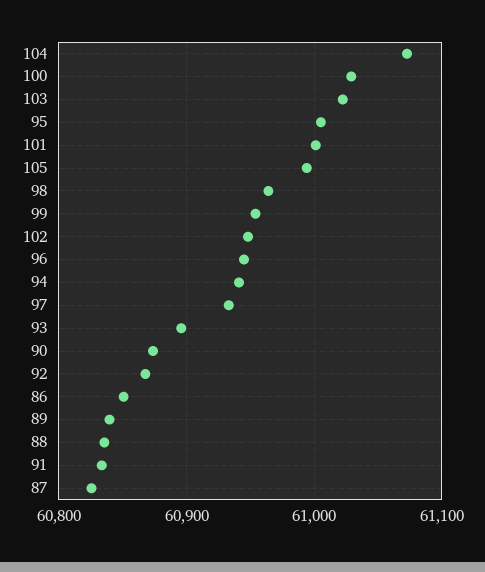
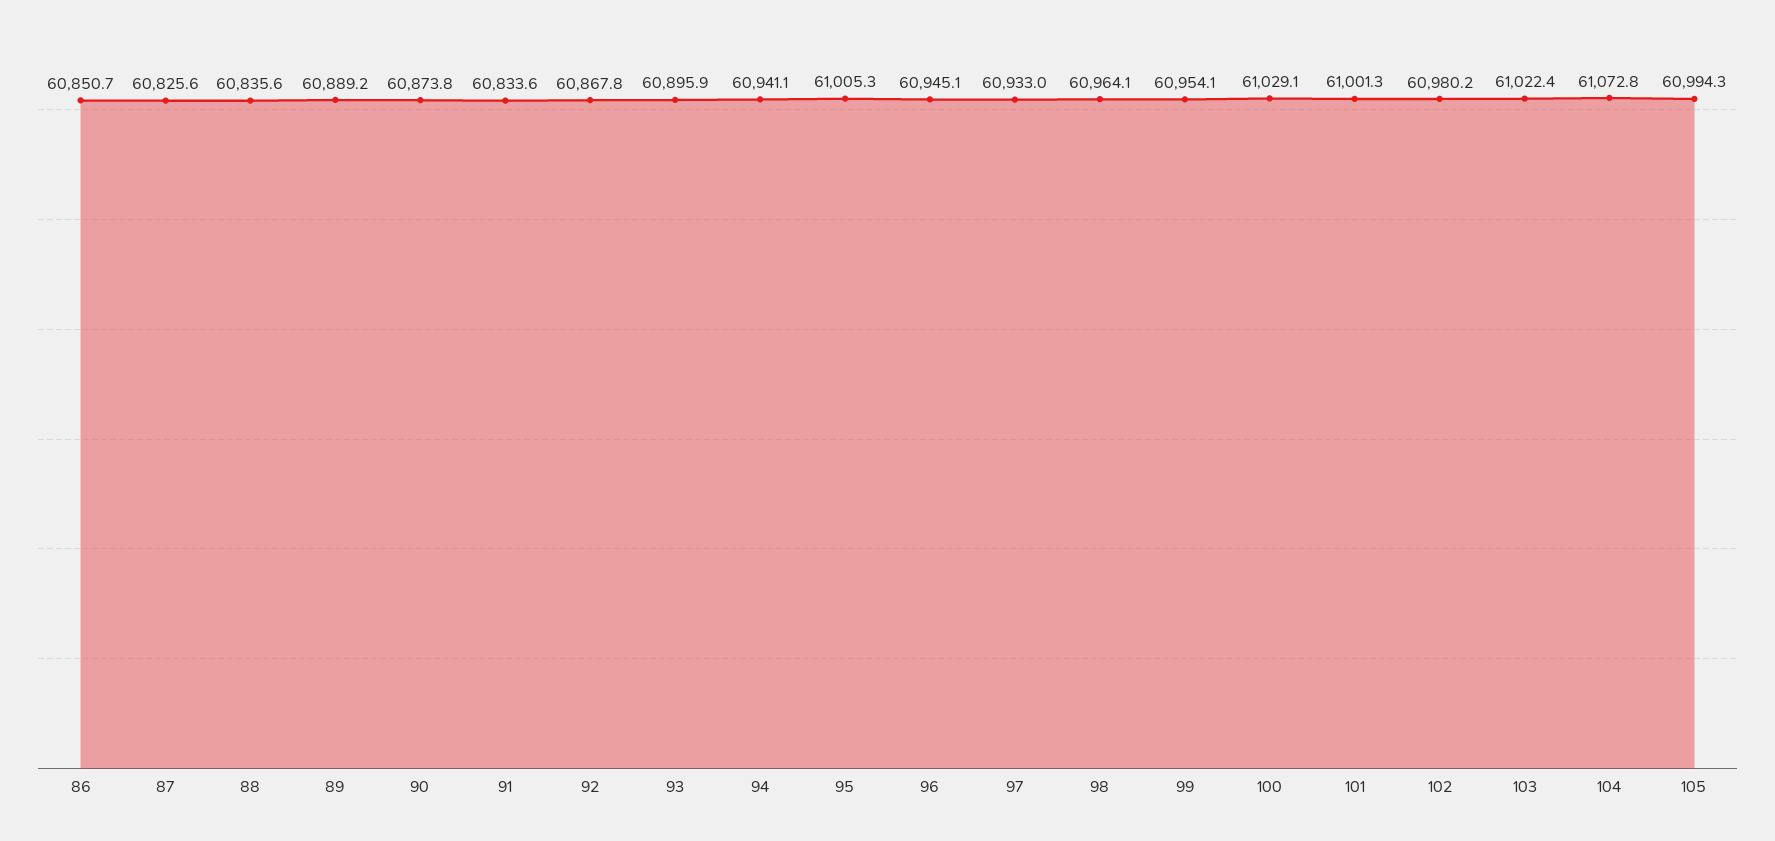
  {
    "104": 61072.8,
    "100": 61029.1,
    "103": 61022.4,
    "95": 61005.3,
    "101": 61001.3,
    "105": 60994.3,
    "98": 60964.1,
    "99": 60954.1,
-   "102": 60950,
+   "102": 60980.2,
    "96": 60945.1,
    "94": 60941.1,
    "97": 60933,
    "93": 60895.9,
    "90": 60873.8,
    "92": 60867.8,
    "86": 60850.7,
-   "89": 60840,
+   "89": 60889.2,
    "88": 60835.6,
    "91": 60833.6,
    "87": 60825.6
  }

